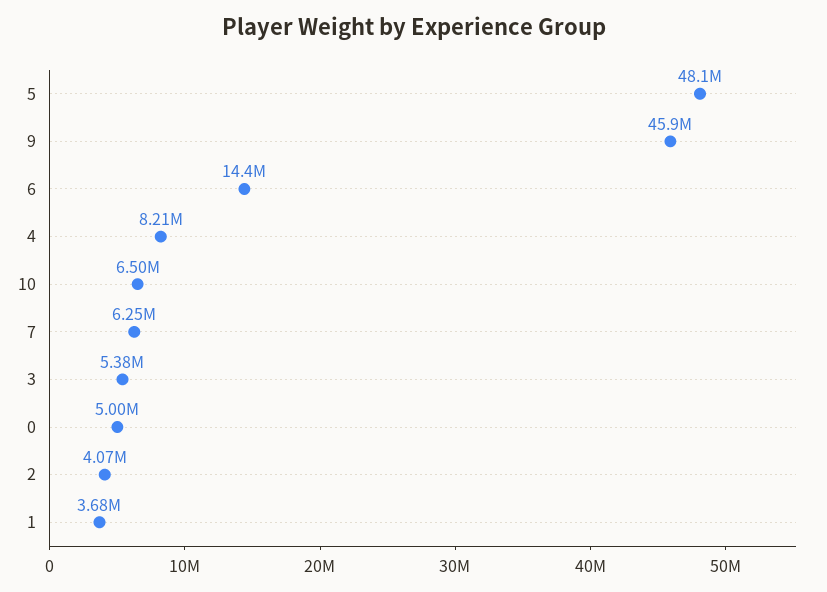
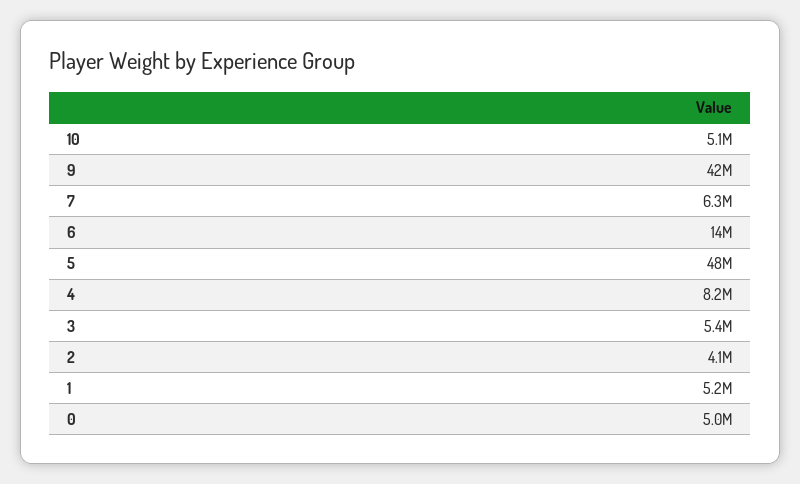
  {
    "5": 48100000,
-   "9": 45900000,
+   "9": 42000000,
    "6": 14400000,
    "4": 8210000,
-   "10": 6500000,
+   "10": 5100000,
    "7": 6250000,
    "3": 5380000,
    "0": 5000000,
    "2": 4070000,
-   "1": 3680000
+   "1": 5200000
  }

